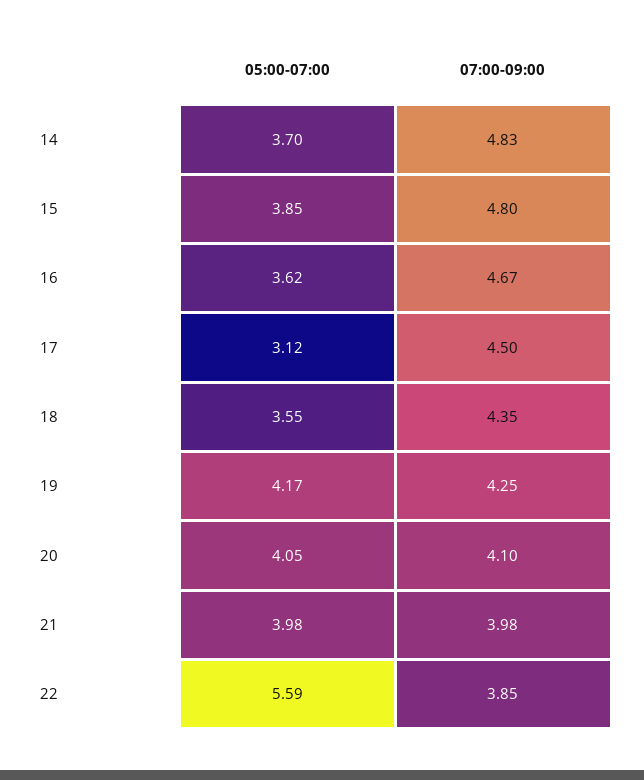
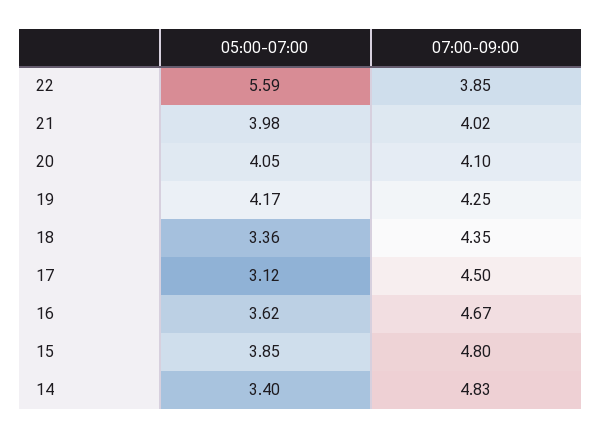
  {
    "05:00-07:00": {
-     "14": 3.7,
+     "14": 3.4,
      "15": 3.85,
      "16": 3.62,
      "17": 3.12,
-     "18": 3.55,
+     "18": 3.36,
      "19": 4.17,
      "20": 4.05,
      "21": 3.98,
      "22": 5.59
    },
    "07:00-09:00": {
      "14": 4.83,
      "15": 4.8,
      "16": 4.67,
      "17": 4.5,
      "18": 4.35,
      "19": 4.25,
      "20": 4.1,
-     "21": 3.98,
+     "21": 4.02,
      "22": 3.85
    }
  }

